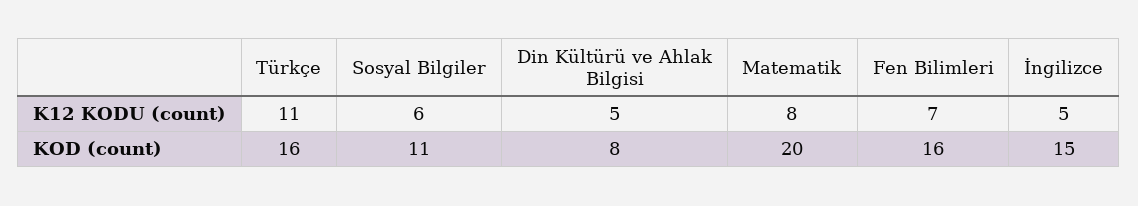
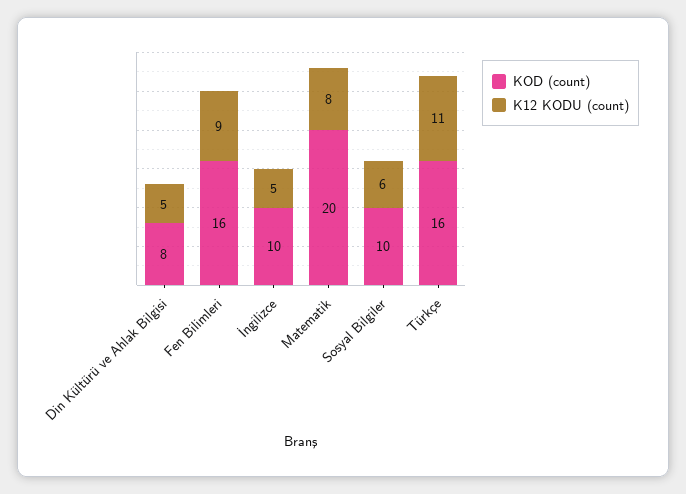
  {
    "K12 KODU (count)": {
      "Türkçe": 11,
      "Sosyal Bilgiler": 6,
      "Din Kültürü ve Ahlak Bilgisi": 5,
      "Matematik": 8,
-     "Fen Bilimleri": 7,
+     "Fen Bilimleri": 9,
      "İngilizce": 5
    },
    "KOD (count)": {
      "Türkçe": 16,
-     "Sosyal Bilgiler": 11,
+     "Sosyal Bilgiler": 10,
      "Din Kültürü ve Ahlak Bilgisi": 8,
      "Matematik": 20,
      "Fen Bilimleri": 16,
-     "İngilizce": 15
+     "İngilizce": 10
    }
  }

